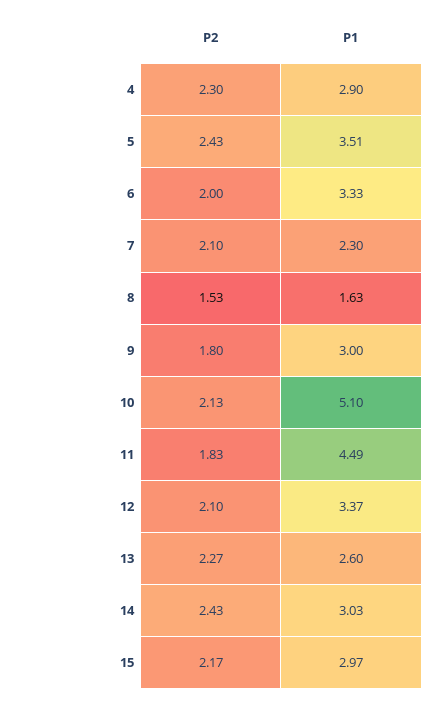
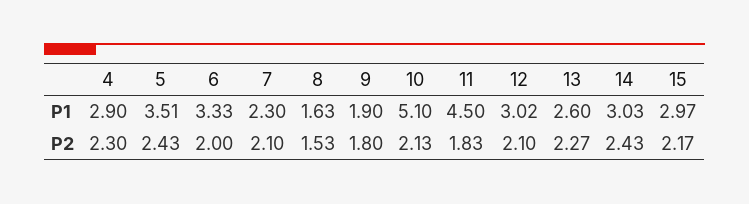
  {
    "P2": {
      "4": 2.3,
      "5": 2.43,
      "6": 2,
      "7": 2.1,
      "8": 1.53,
      "9": 1.8,
      "10": 2.13,
      "11": 1.83,
      "12": 2.1,
      "13": 2.27,
      "14": 2.43,
      "15": 2.17
    },
    "P1": {
      "4": 2.9,
      "5": 3.51,
      "6": 3.33,
      "7": 2.3,
      "8": 1.63,
-     "9": 3,
+     "9": 1.9,
      "10": 5.1,
-     "11": 4.49,
+     "11": 4.5,
-     "12": 3.37,
+     "12": 3.02,
      "13": 2.6,
      "14": 3.03,
      "15": 2.97
    }
  }

